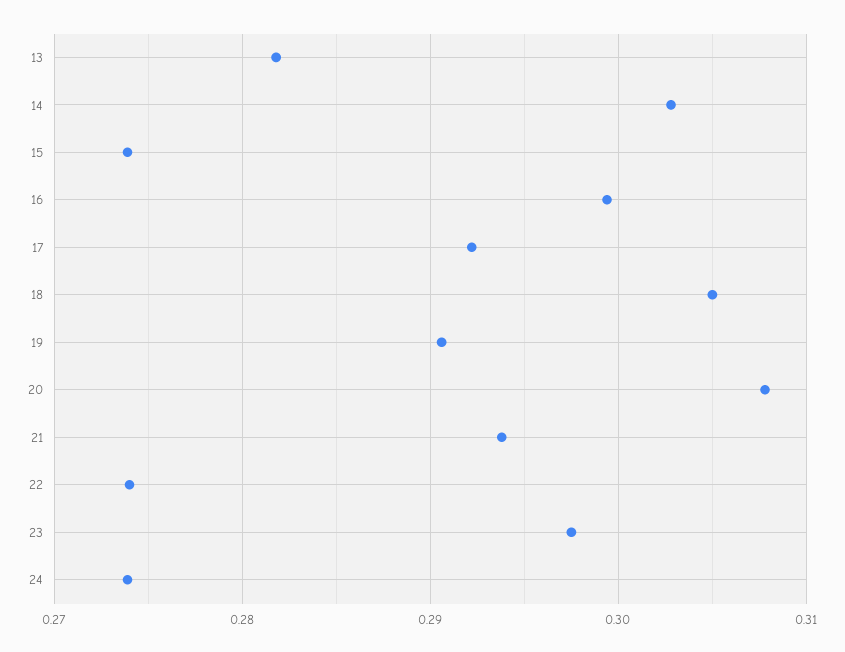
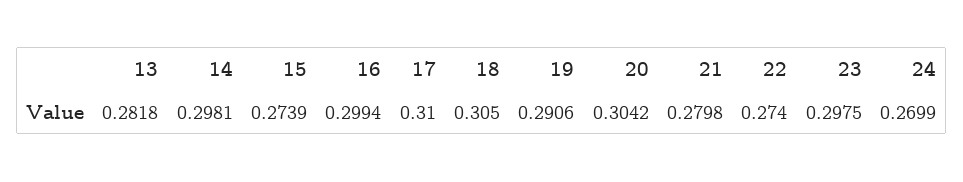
  {
    "13": 0.2818,
-   "14": 0.303,
+   "14": 0.2981,
    "15": 0.2739,
    "16": 0.2994,
-   "17": 0.292,
+   "17": 0.31,
    "18": 0.305,
    "19": 0.2906,
-   "20": 0.308,
+   "20": 0.3042,
-   "21": 0.294,
+   "21": 0.2798,
    "22": 0.274,
    "23": 0.2975,
-   "24": 0.274
+   "24": 0.2699
  }

